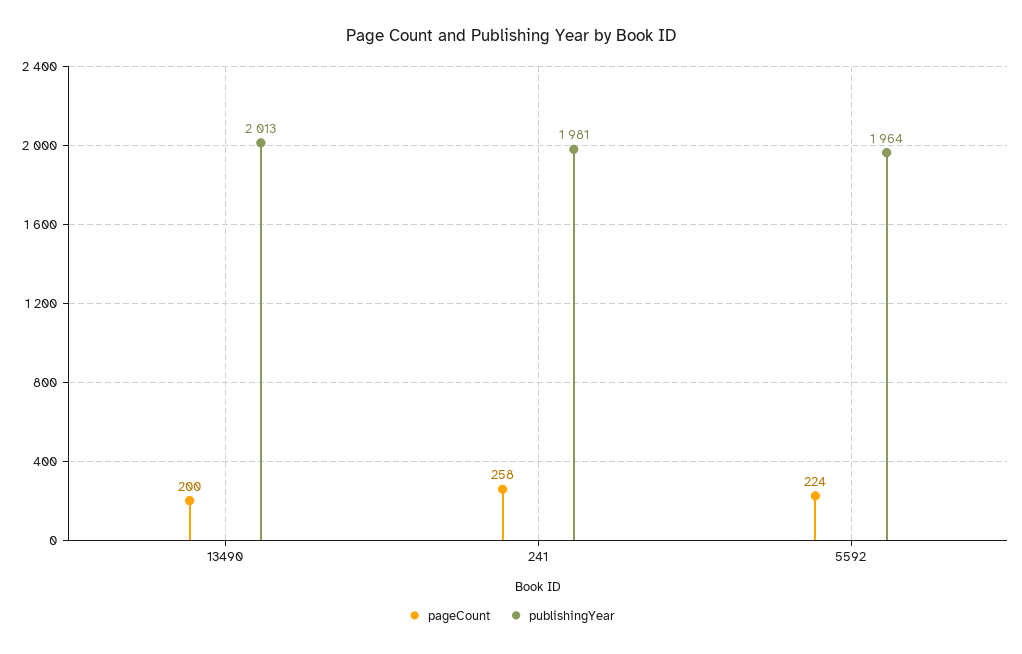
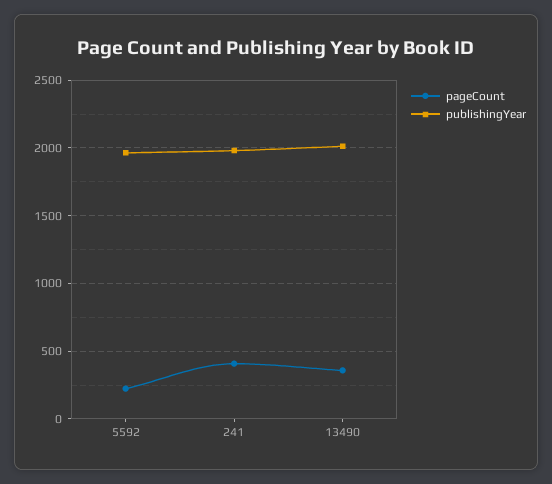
  {
    "pageCount": {
-     "13490": 200,
+     "13490": 350,
-     "241": 258,
+     "241": 400,
      "5592": 224
    },
    "publishingYear": {
      "13490": 2013,
      "241": 1981,
      "5592": 1964
    }
  }

